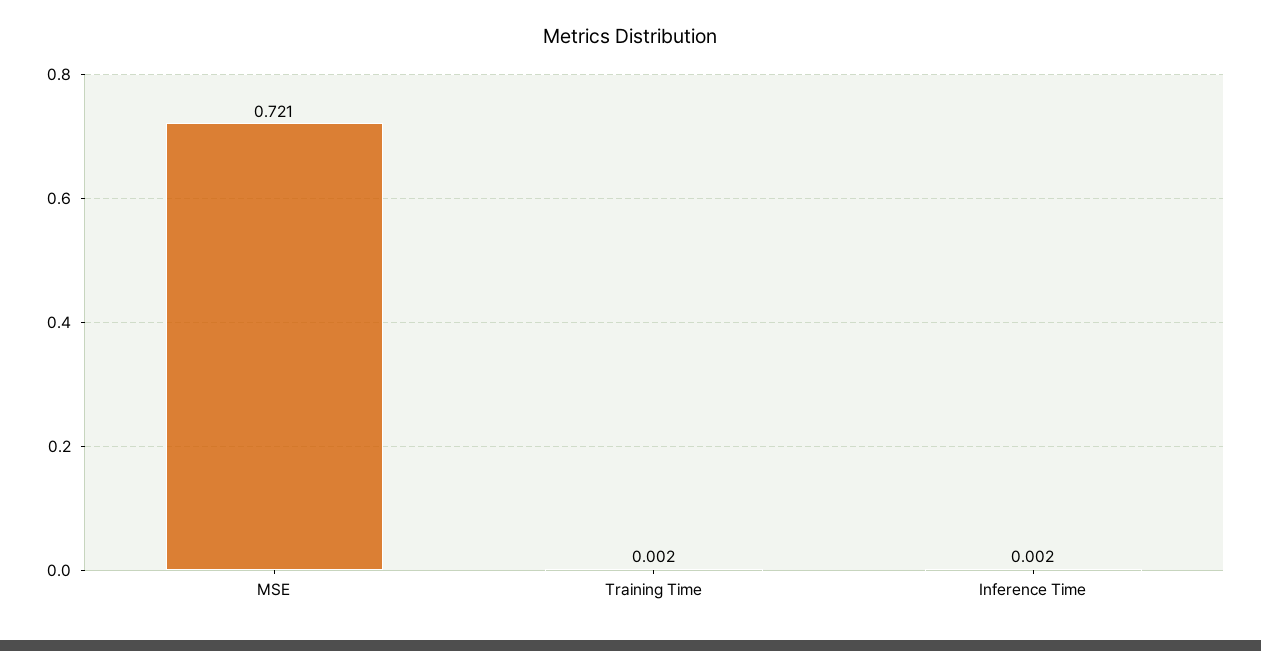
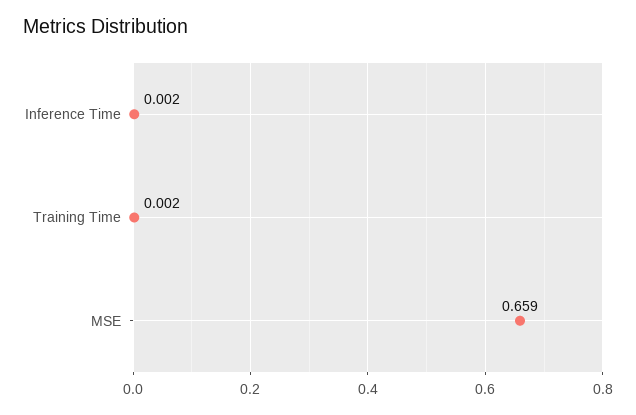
  {
-   "MSE": 0.721,
+   "MSE": 0.659,
    "Training Time": 0.002,
    "Inference Time": 0.002
  }

